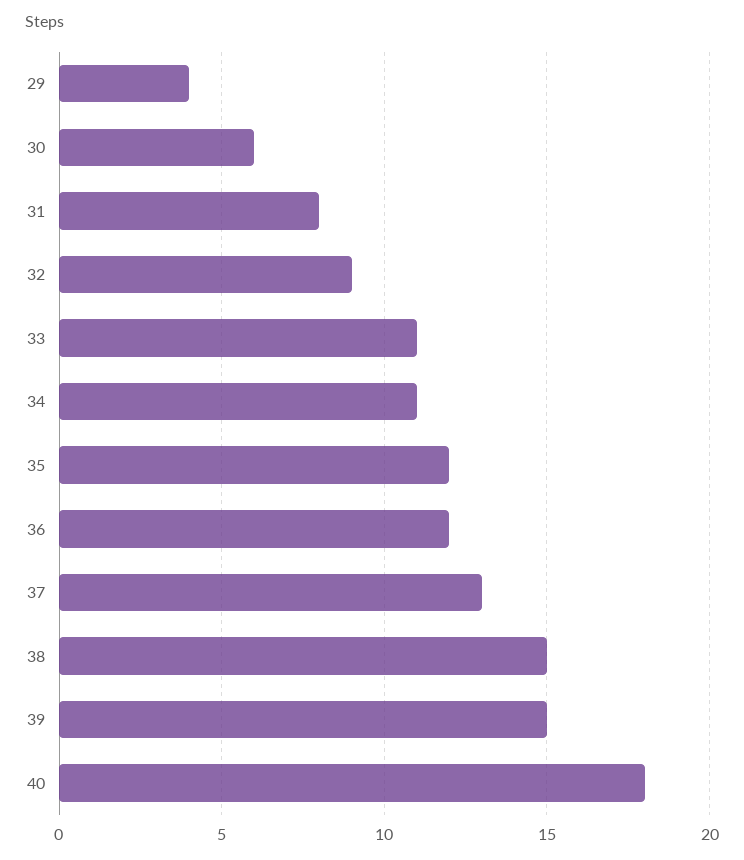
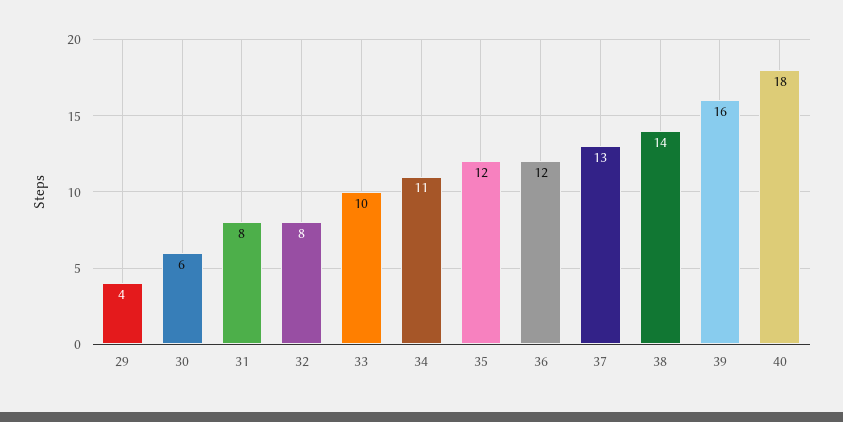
  {
    "29": 4,
    "30": 6,
    "31": 8,
-   "32": 9,
+   "32": 8,
-   "33": 11,
+   "33": 10,
    "34": 11,
    "35": 12,
    "36": 12,
    "37": 13,
-   "38": 15,
+   "38": 14,
-   "39": 15,
+   "39": 16,
    "40": 18
  }

